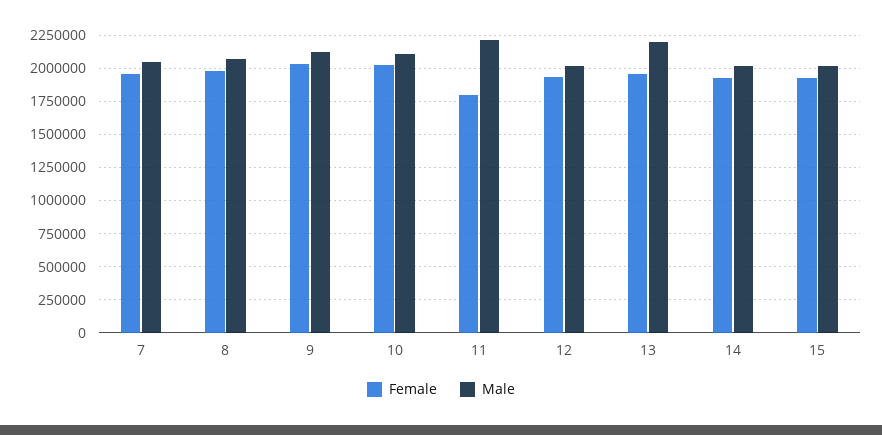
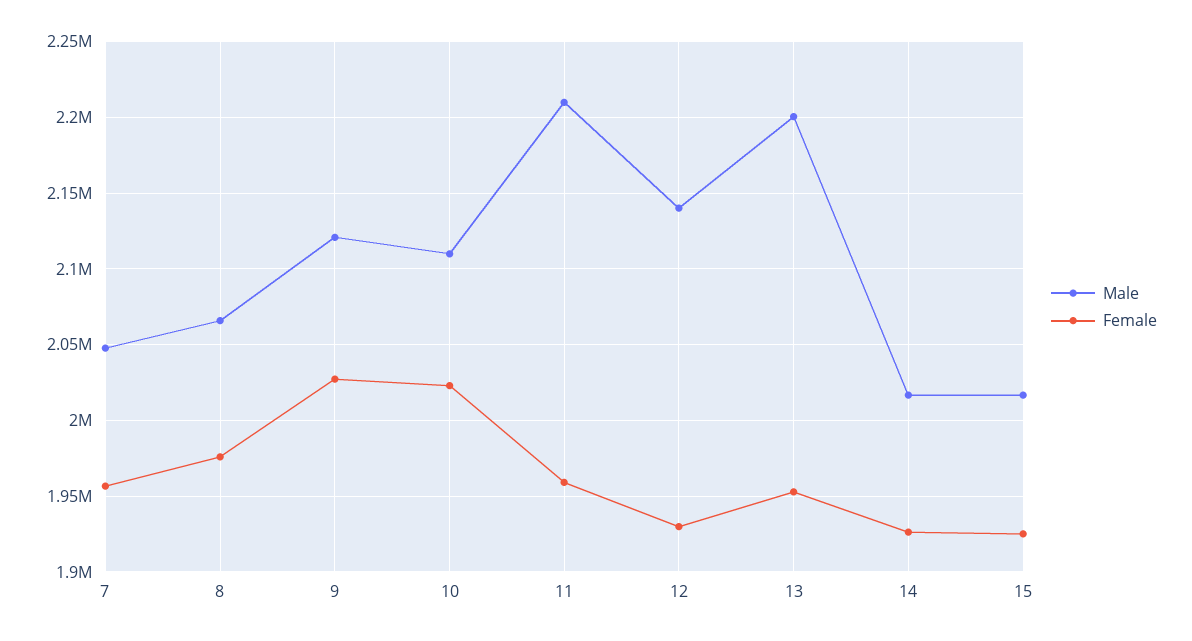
  {
    "Female": {
      "7": 1955000,
      "8": 1975000,
      "9": 2025000,
      "10": 2025000,
-     "11": 1800000,
+     "11": 1960000,
      "12": 1930000,
      "13": 1955000,
      "14": 1925000,
      "15": 1925000
    },
    "Male": {
      "7": 2050000,
      "8": 2065000,
      "9": 2120000,
      "10": 2110000,
      "11": 2210000,
-     "12": 2000000,
+     "12": 2140000,
      "13": 2200000,
      "14": 2015000,
      "15": 2015000
    }
  }

